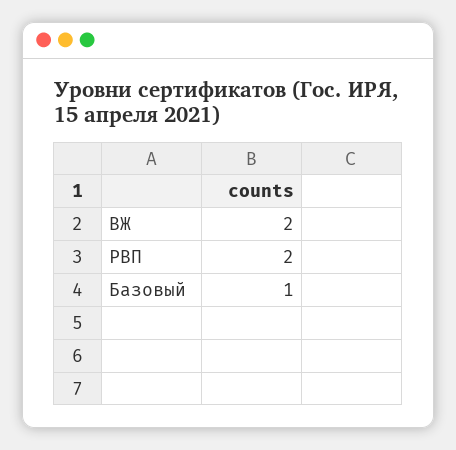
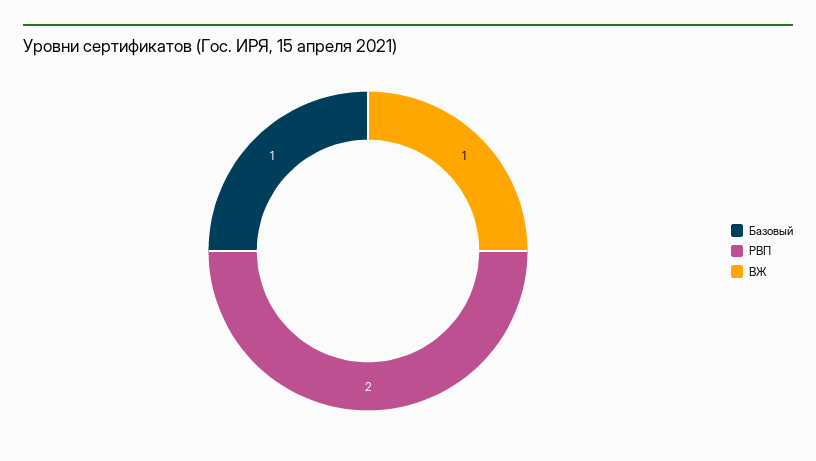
  {
-   "ВЖ": 2,
+   "ВЖ": 1,
    "РВП": 2,
    "Базовый": 1
  }

